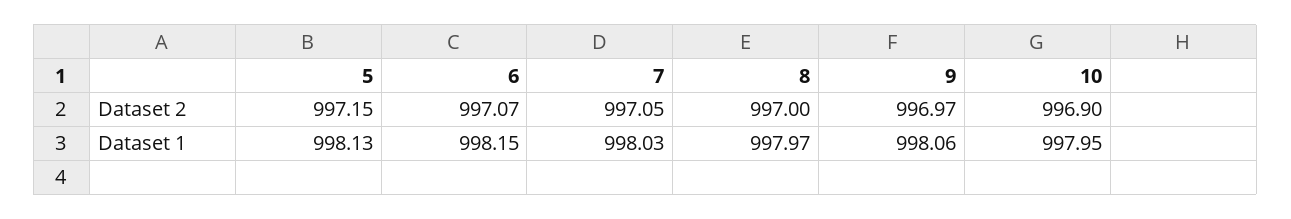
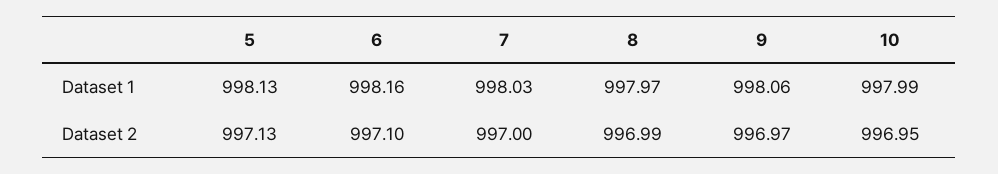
  {
    "5": {
-     "Dataset 2": 997.15,
+     "Dataset 2": 997.13,
      "Dataset 1": 998.13
    },
    "6": {
-     "Dataset 2": 997.07,
+     "Dataset 2": 997.1,
-     "Dataset 1": 998.15
+     "Dataset 1": 998.16
    },
    "7": {
-     "Dataset 2": 997.05,
+     "Dataset 2": 997,
      "Dataset 1": 998.03
    },
    "8": {
-     "Dataset 2": 997,
+     "Dataset 2": 996.99,
      "Dataset 1": 997.97
    },
    "9": {
      "Dataset 2": 996.97,
      "Dataset 1": 998.06
    },
    "10": {
-     "Dataset 2": 996.9,
+     "Dataset 2": 996.95,
-     "Dataset 1": 997.95
+     "Dataset 1": 997.99
    }
  }

